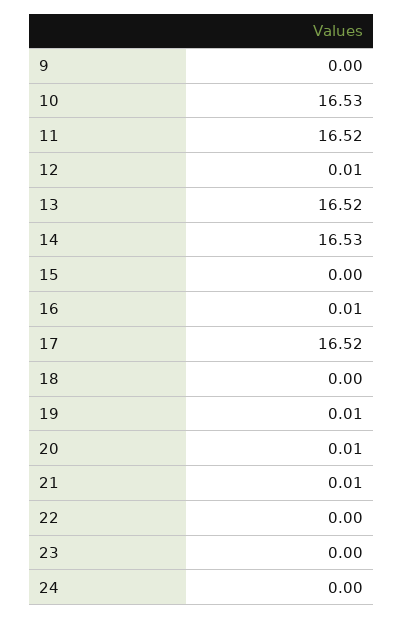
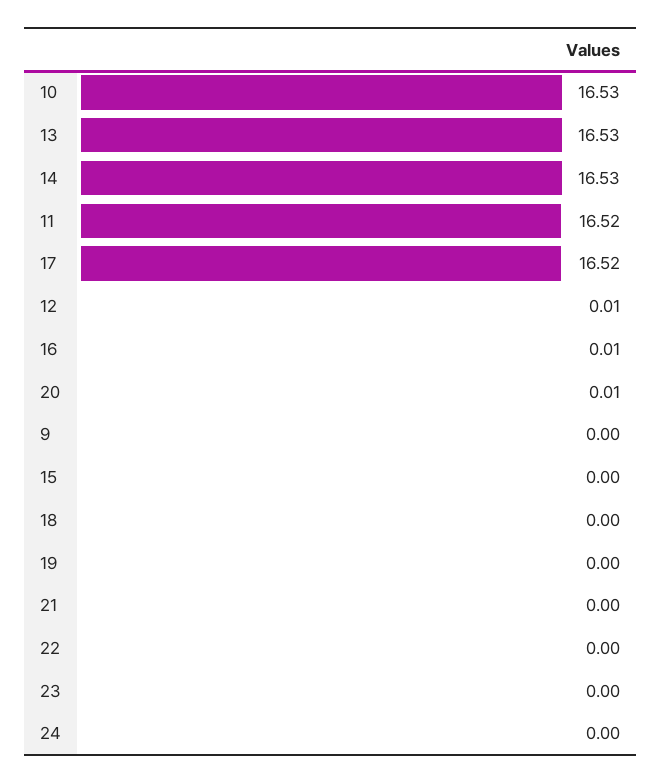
  {
    "9": 0,
    "10": 16.53,
    "11": 16.52,
    "12": 0.01,
-   "13": 16.52,
+   "13": 16.53,
    "14": 16.53,
    "15": 0,
    "16": 0.01,
    "17": 16.52,
    "18": 0,
-   "19": 0.01,
+   "19": 0,
    "20": 0.01,
-   "21": 0.01,
+   "21": 0,
    "22": 0,
    "23": 0,
    "24": 0
  }

